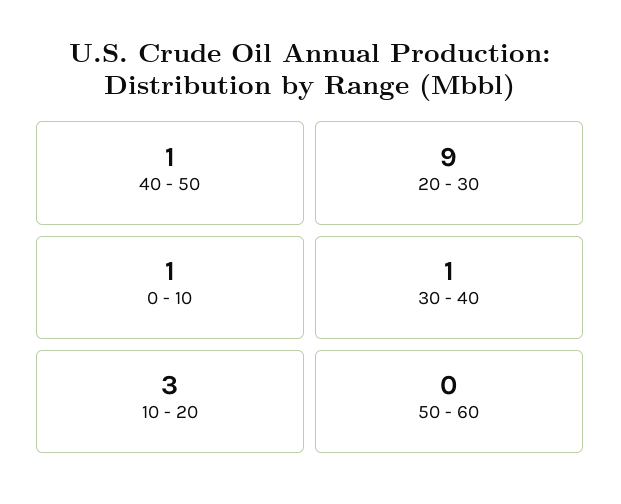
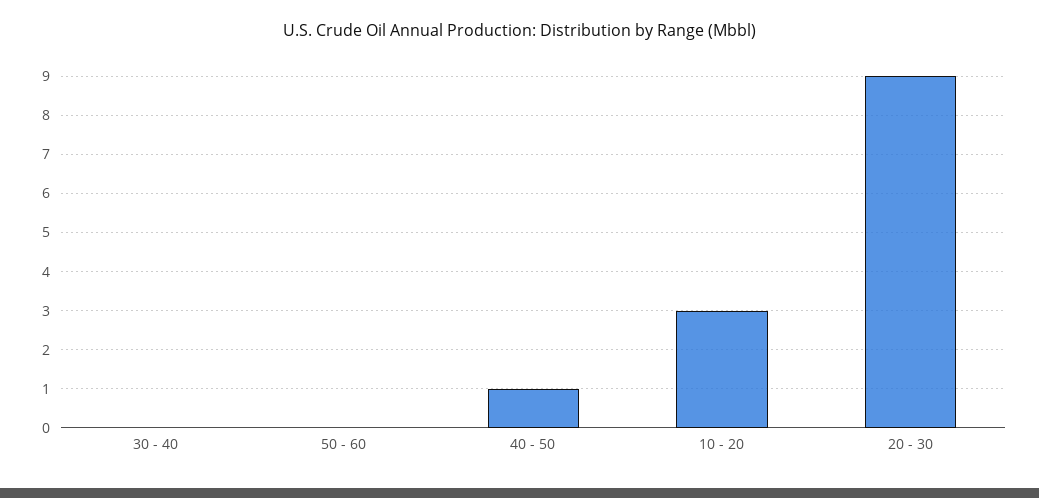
  {
    "40 - 50": 1,
    "20 - 30": 9,
-   "0 - 10": 1,
-   "30 - 40": 1,
+   "30 - 40": 0,
    "10 - 20": 3,
    "50 - 60": 0
  }

